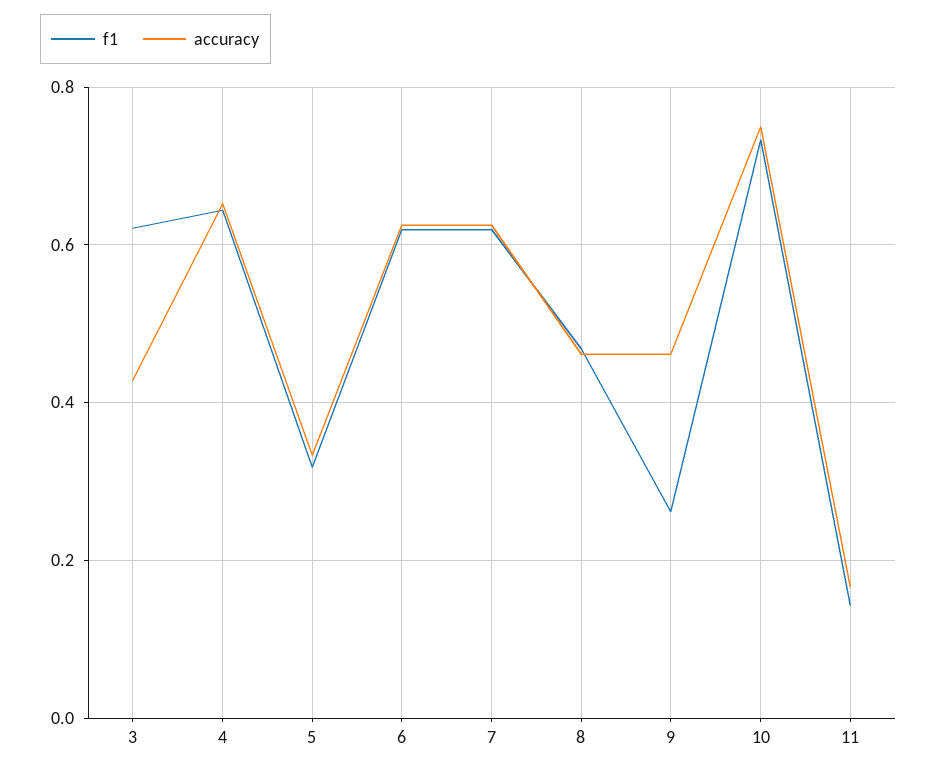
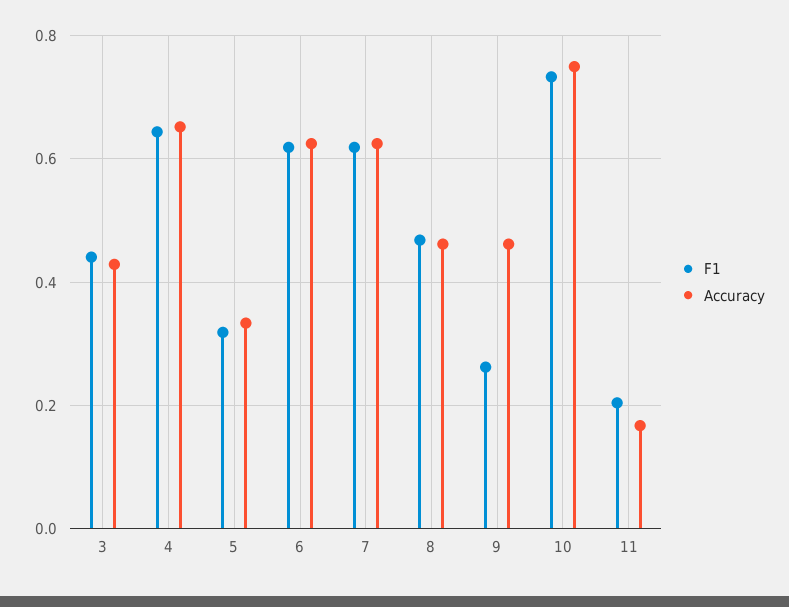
  {
    "f1": {
-     "3": 0.62,
+     "3": 0.44,
      "4": 0.64,
      "5": 0.32,
      "6": 0.62,
      "7": 0.62,
      "8": 0.46,
      "9": 0.26,
      "10": 0.74,
-     "11": 0.14
+     "11": 0.2
    },
    "accuracy": {
      "3": 0.42,
      "4": 0.66,
      "5": 0.34,
      "6": 0.62,
      "7": 0.62,
      "8": 0.46,
      "9": 0.46,
      "10": 0.76,
      "11": 0.16
    }
  }

